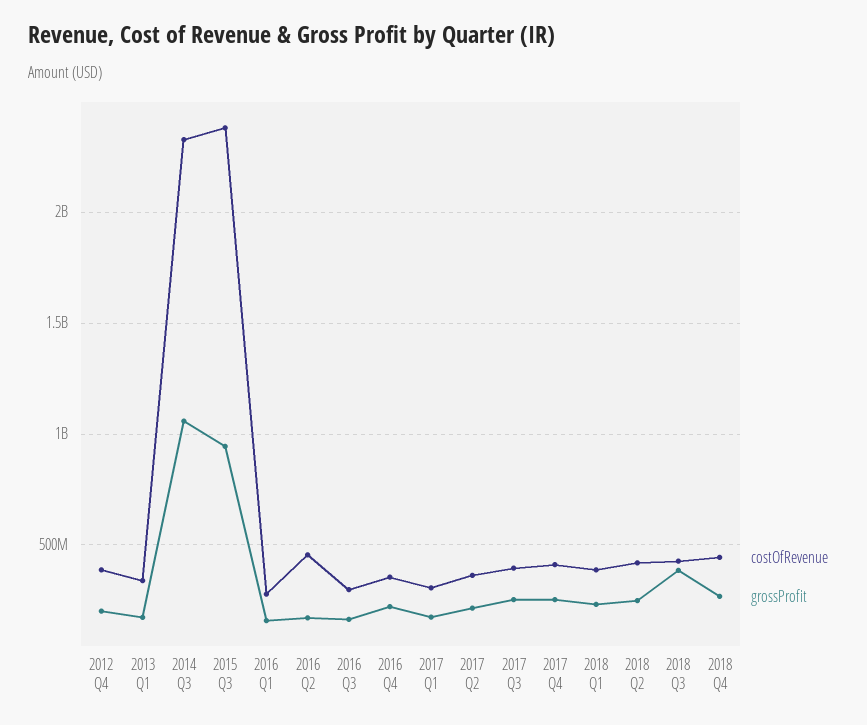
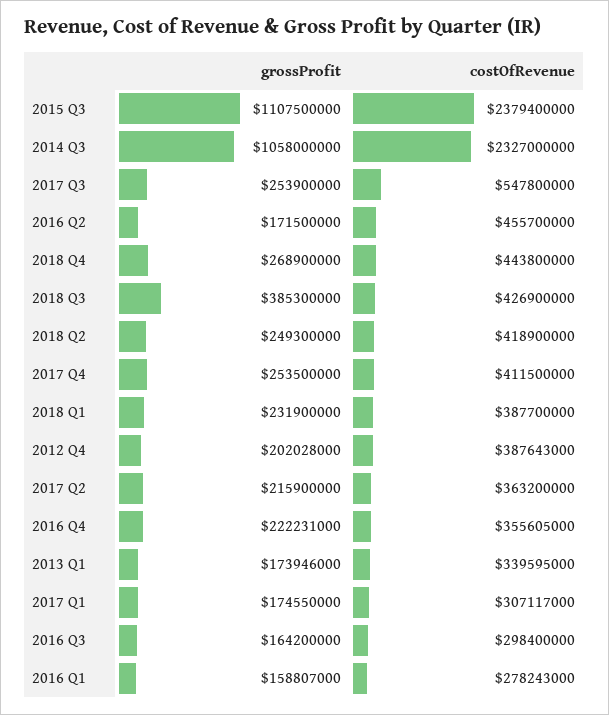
  {
    "costOfRevenue": {
      "2012 Q4": 387643000,
      "2013 Q1": 339595000,
      "2014 Q3": 2327000000,
      "2015 Q3": 2379400000,
      "2016 Q1": 278243000,
      "2016 Q2": 455700000,
      "2016 Q3": 298400000,
      "2016 Q4": 355605000,
      "2017 Q1": 307117000,
      "2017 Q2": 363200000,
-     "2017 Q3": 400000000,
+     "2017 Q3": 547800000,
      "2017 Q4": 411500000,
      "2018 Q1": 387700000,
      "2018 Q2": 418900000,
      "2018 Q3": 426900000,
      "2018 Q4": 443800000
    },
    "grossProfit": {
      "2012 Q4": 202028000,
      "2013 Q1": 173946000,
      "2014 Q3": 1058000000,
-     "2015 Q3": 950000000,
+     "2015 Q3": 1107500000,
      "2016 Q1": 158807000,
      "2016 Q2": 171500000,
      "2016 Q3": 164200000,
      "2016 Q4": 222231000,
      "2017 Q1": 174550000,
      "2017 Q2": 215900000,
      "2017 Q3": 253900000,
      "2017 Q4": 253500000,
      "2018 Q1": 231900000,
      "2018 Q2": 249300000,
      "2018 Q3": 385300000,
      "2018 Q4": 268900000
    }
  }

